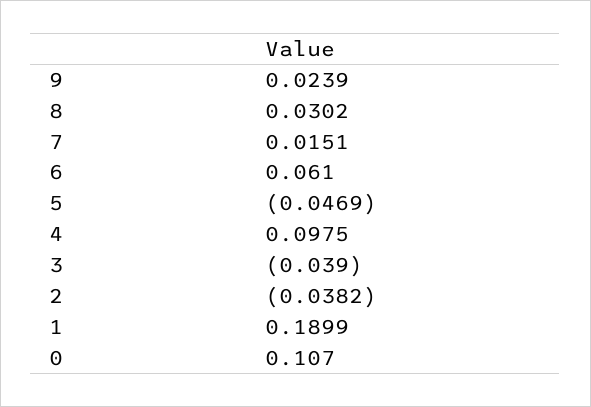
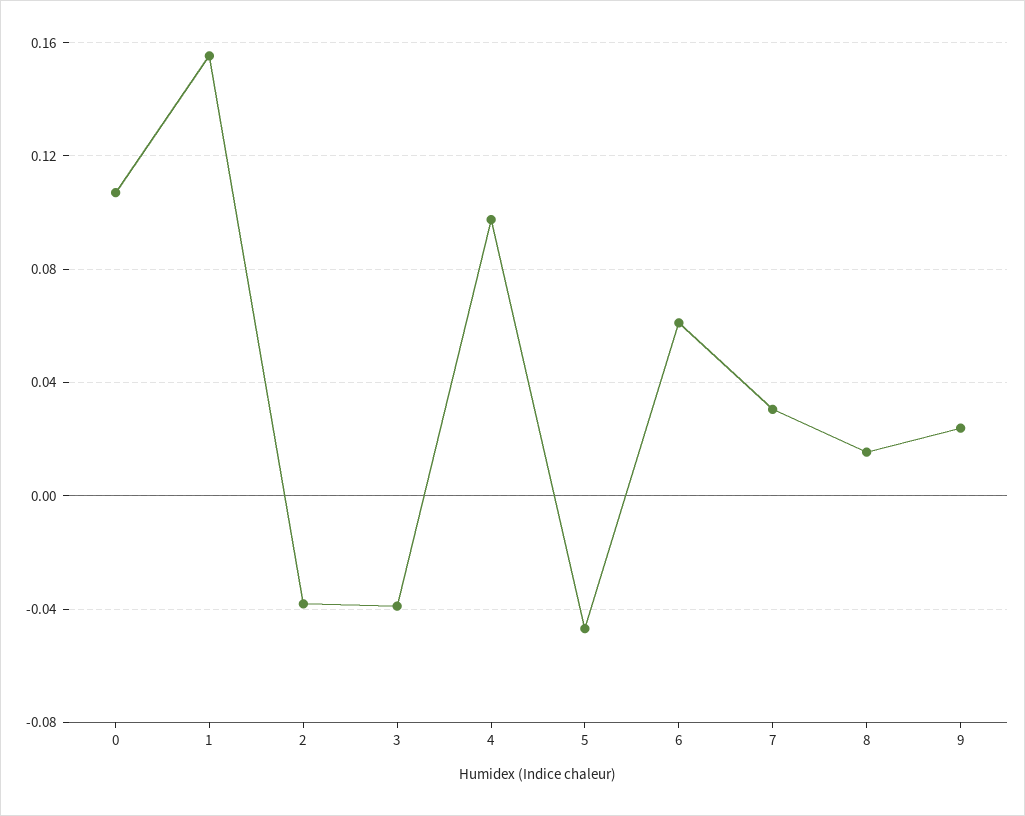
  {
    "9": 0.0239,
-   "8": 0.0302,
+   "8": 0.015,
-   "7": 0.0151,
+   "7": 0.03,
    "6": 0.061,
    "5": -0.0469,
    "4": 0.0975,
    "3": -0.039,
    "2": -0.0382,
-   "1": 0.1899,
+   "1": 0.155,
    "0": 0.107
  }

